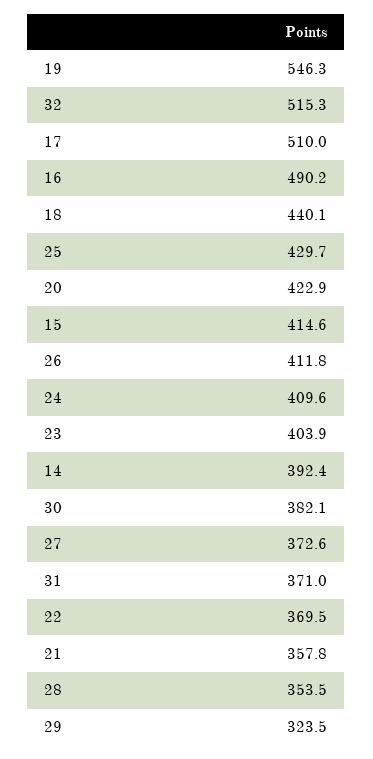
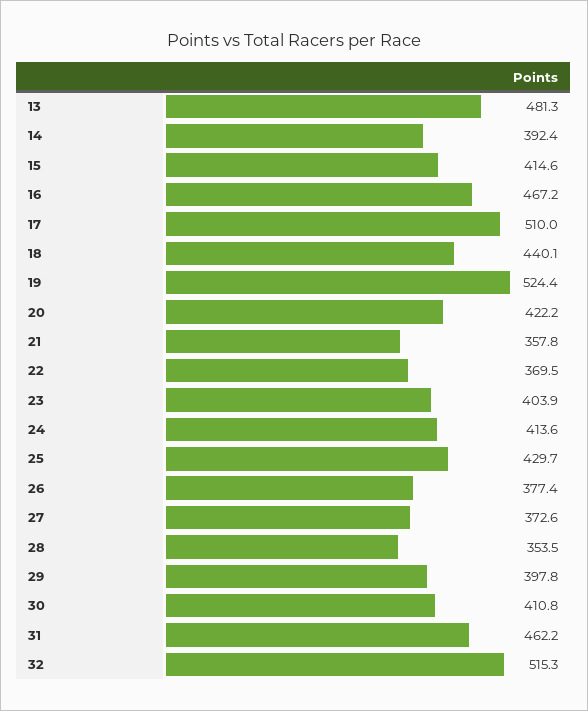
  {
-   "19": 546.3,
+   "19": 524.4,
    "32": 515.3,
    "17": 510,
-   "16": 490.2,
+   "16": 467.2,
    "18": 440.1,
    "25": 429.7,
-   "20": 422.9,
+   "20": 422.2,
    "15": 414.6,
-   "26": 411.8,
+   "26": 377.4,
-   "24": 409.6,
+   "24": 413.6,
    "23": 403.9,
    "14": 392.4,
-   "30": 382.1,
+   "30": 410.8,
    "27": 372.6,
-   "31": 371,
+   "31": 462.2,
    "22": 369.5,
    "21": 357.8,
    "28": 353.5,
-   "29": 323.5
+   "29": 397.8,
+   "13": 481.3
  }

